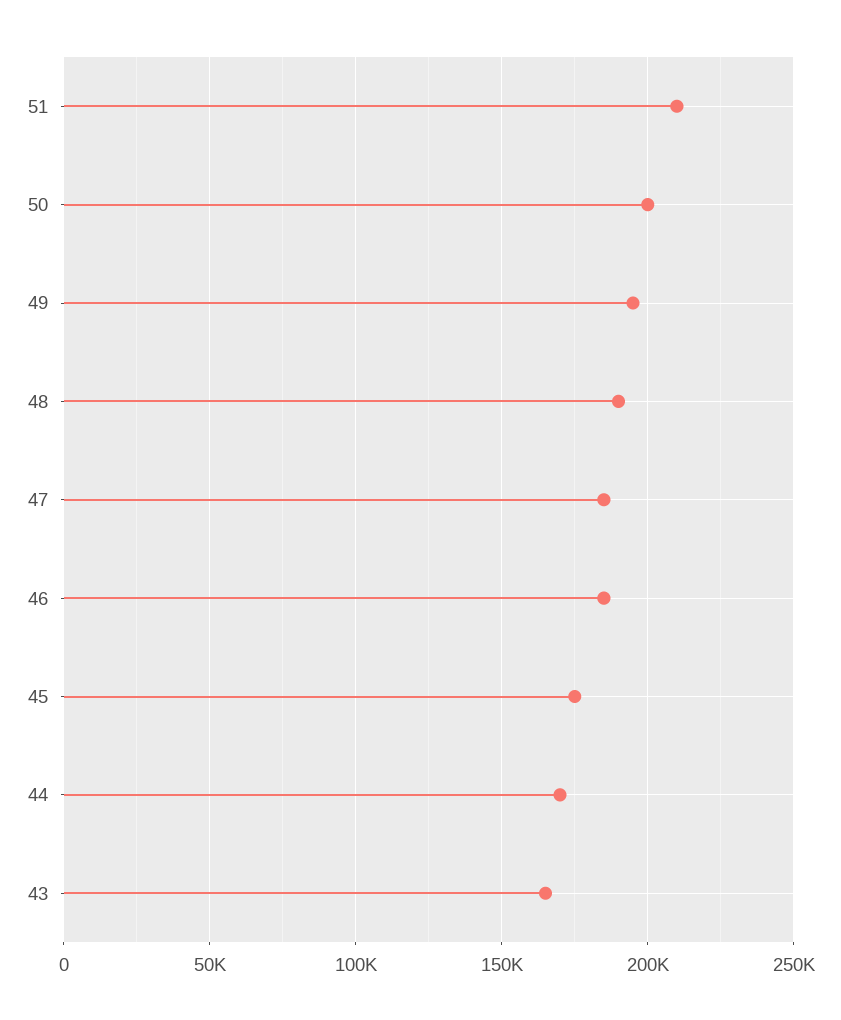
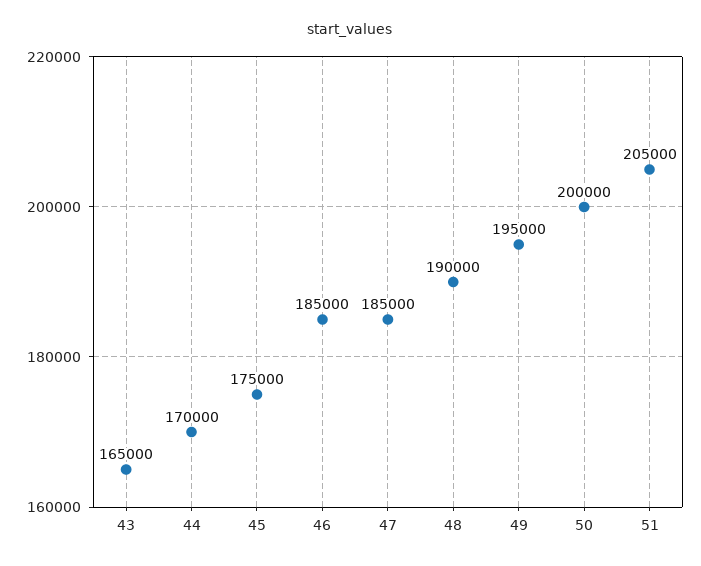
  {
-   "51": 210000,
+   "51": 205000,
    "50": 200000,
    "49": 195000,
    "48": 190000,
    "47": 185000,
    "46": 185000,
    "45": 175000,
    "44": 170000,
    "43": 165000
  }

